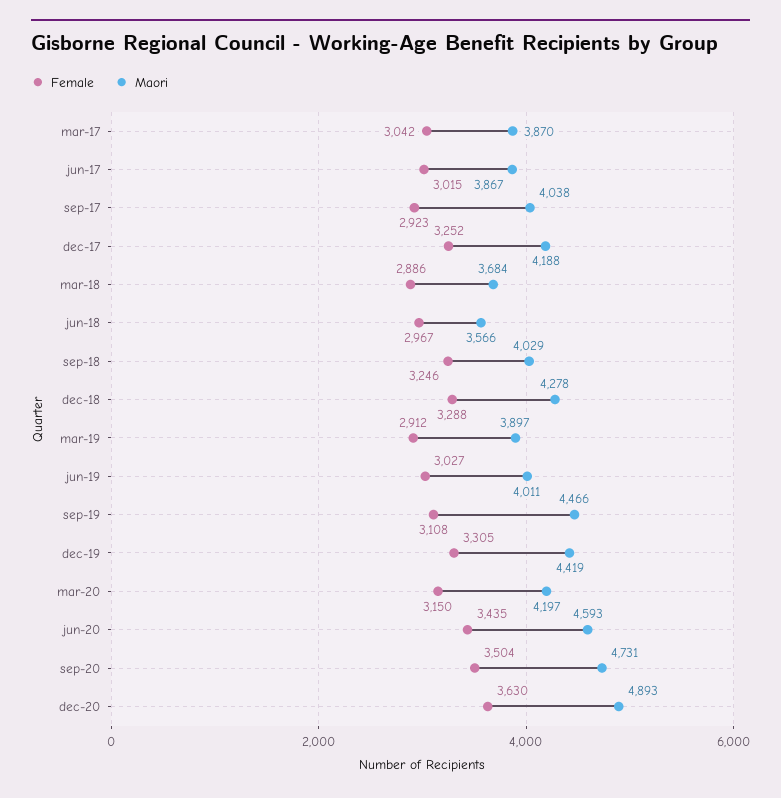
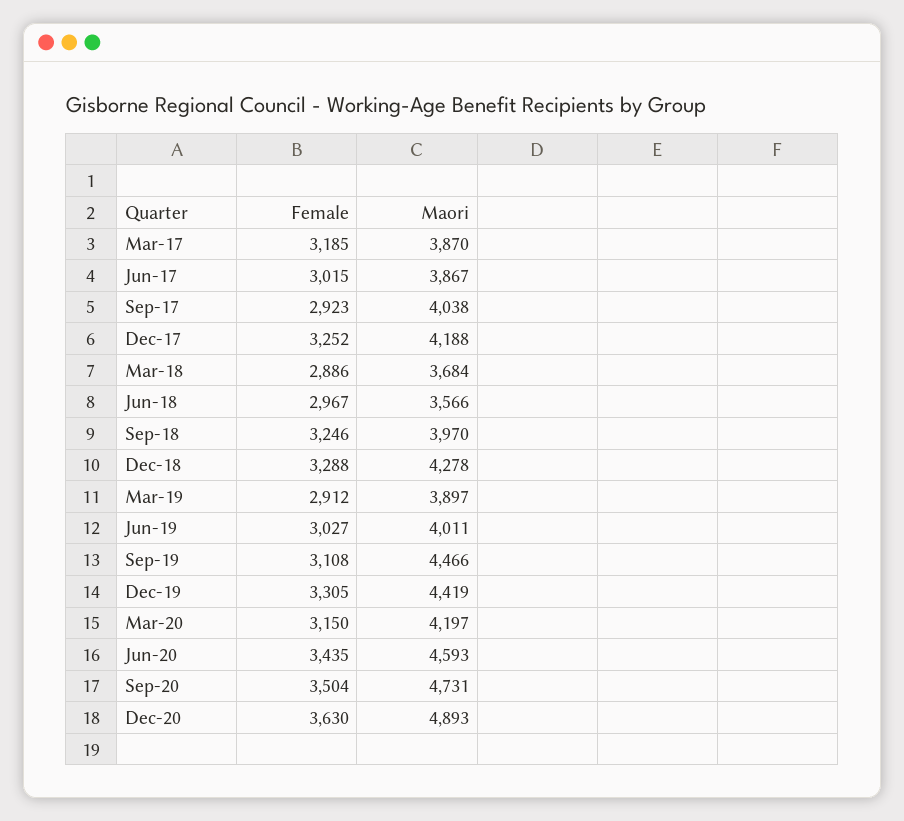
  {
    "Female": {
-     "mar-17": 3042,
+     "mar-17": 3185,
      "jun-17": 3015,
      "sep-17": 2923,
      "dec-17": 3252,
      "mar-18": 2886,
      "jun-18": 2967,
      "sep-18": 3246,
      "dec-18": 3288,
      "mar-19": 2912,
      "jun-19": 3027,
      "sep-19": 3108,
      "dec-19": 3305,
      "mar-20": 3150,
      "jun-20": 3435,
      "sep-20": 3504,
      "dec-20": 3630
    },
    "Maori": {
      "mar-17": 3870,
      "jun-17": 3867,
      "sep-17": 4038,
      "dec-17": 4188,
      "mar-18": 3684,
      "jun-18": 3566,
-     "sep-18": 4029,
+     "sep-18": 3970,
      "dec-18": 4278,
      "mar-19": 3897,
      "jun-19": 4011,
      "sep-19": 4466,
      "dec-19": 4419,
      "mar-20": 4197,
      "jun-20": 4593,
      "sep-20": 4731,
      "dec-20": 4893
    }
  }

